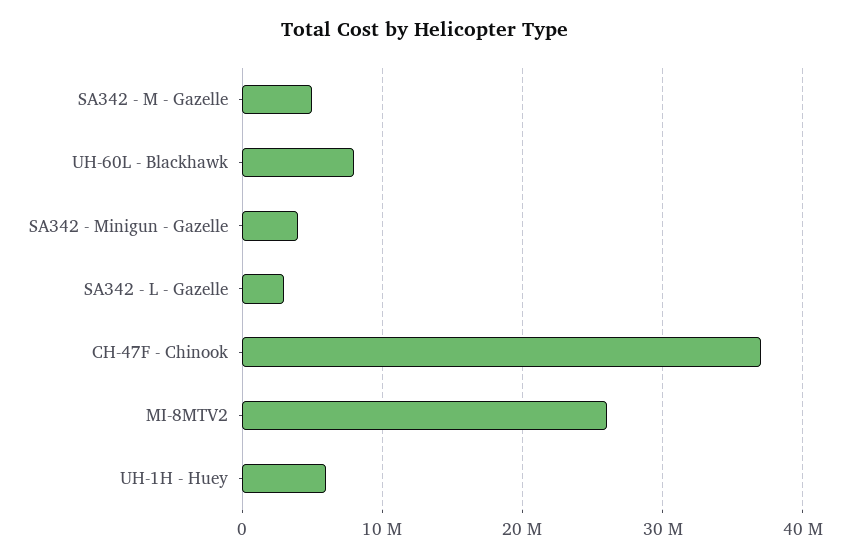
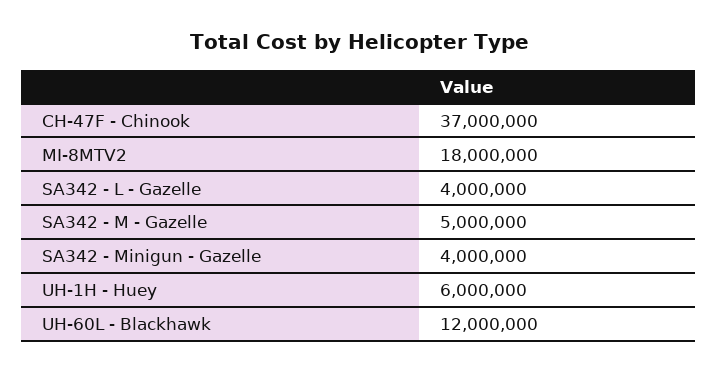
  {
    "SA342 - M - Gazelle": 5000000,
-   "UH-60L - Blackhawk": 8000000,
+   "UH-60L - Blackhawk": 12000000,
    "SA342 - Minigun - Gazelle": 4000000,
-   "SA342 - L - Gazelle": 3000000,
+   "SA342 - L - Gazelle": 4000000,
    "CH-47F - Chinook": 37000000,
-   "MI-8MTV2": 26000000,
+   "MI-8MTV2": 18000000,
    "UH-1H - Huey": 6000000
  }

